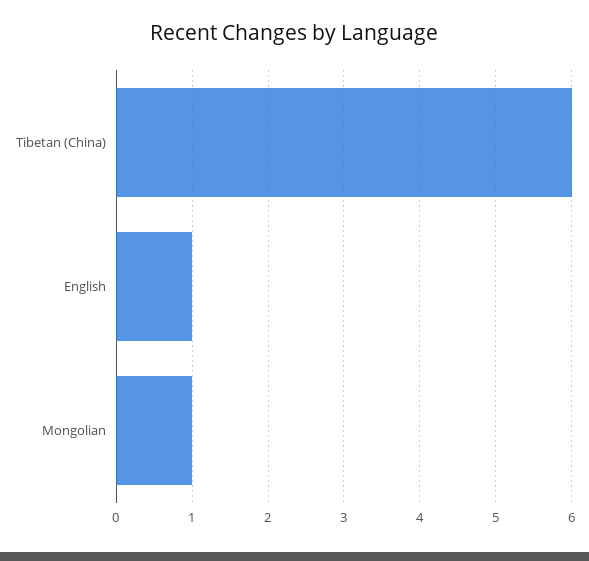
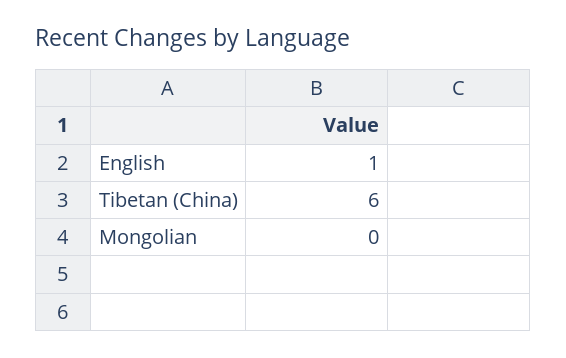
  {
    "Tibetan (China)": 6,
    "English": 1,
-   "Mongolian": 1
+   "Mongolian": 0
  }

